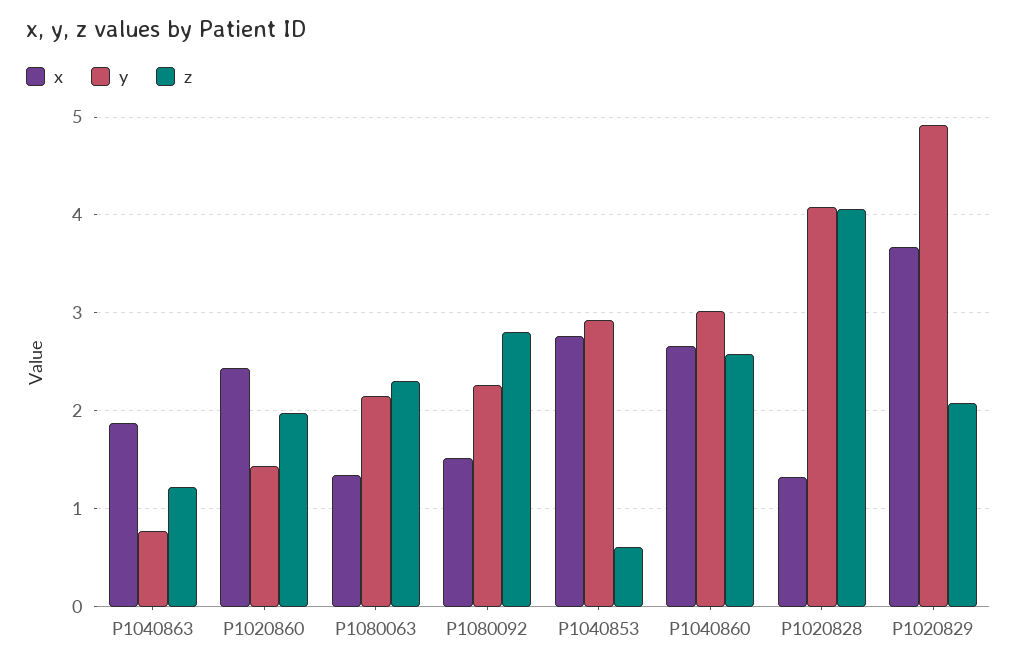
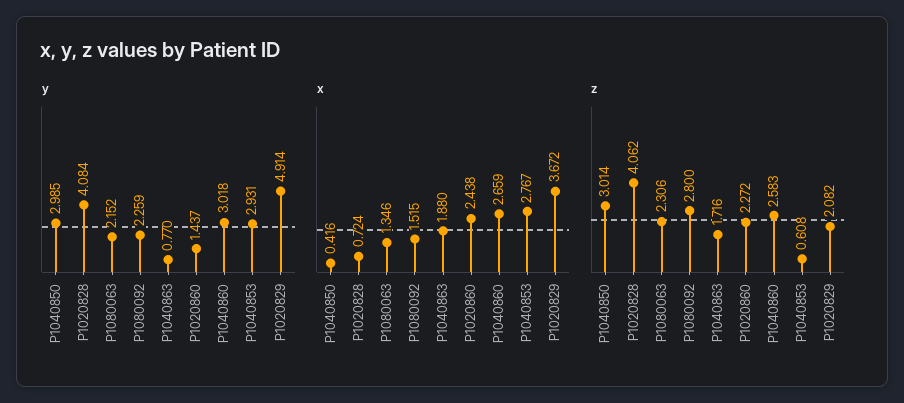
  {
    "x": {
      "P1040863": 1.88,
      "P1020860": 2.438,
      "P1080063": 1.346,
      "P1080092": 1.515,
      "P1040853": 2.767,
      "P1040860": 2.659,
-     "P1020828": 1.3,
+     "P1020828": 0.724,
-     "P1020829": 3.672
+     "P1020829": 3.672,
+     "P1040850": 0.416
    },
    "y": {
      "P1040863": 0.77,
      "P1020860": 1.437,
      "P1080063": 2.152,
      "P1080092": 2.259,
      "P1040853": 2.931,
      "P1040860": 3.018,
      "P1020828": 4.084,
-     "P1020829": 4.914
+     "P1020829": 4.914,
+     "P1040850": 2.985
    },
    "z": {
-     "P1040863": 1.2,
+     "P1040863": 1.716,
-     "P1020860": 2,
+     "P1020860": 2.272,
      "P1080063": 2.306,
      "P1080092": 2.8,
      "P1040853": 0.608,
      "P1040860": 2.583,
      "P1020828": 4.062,
-     "P1020829": 2.082
+     "P1020829": 2.082,
+     "P1040850": 3.014
    }
  }

